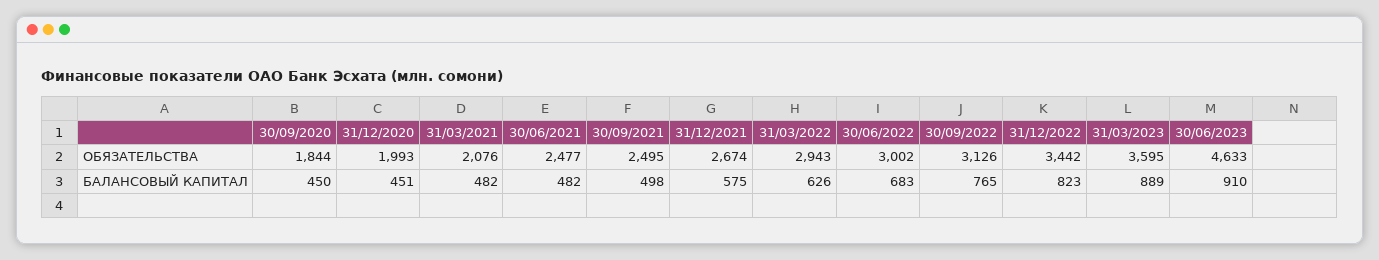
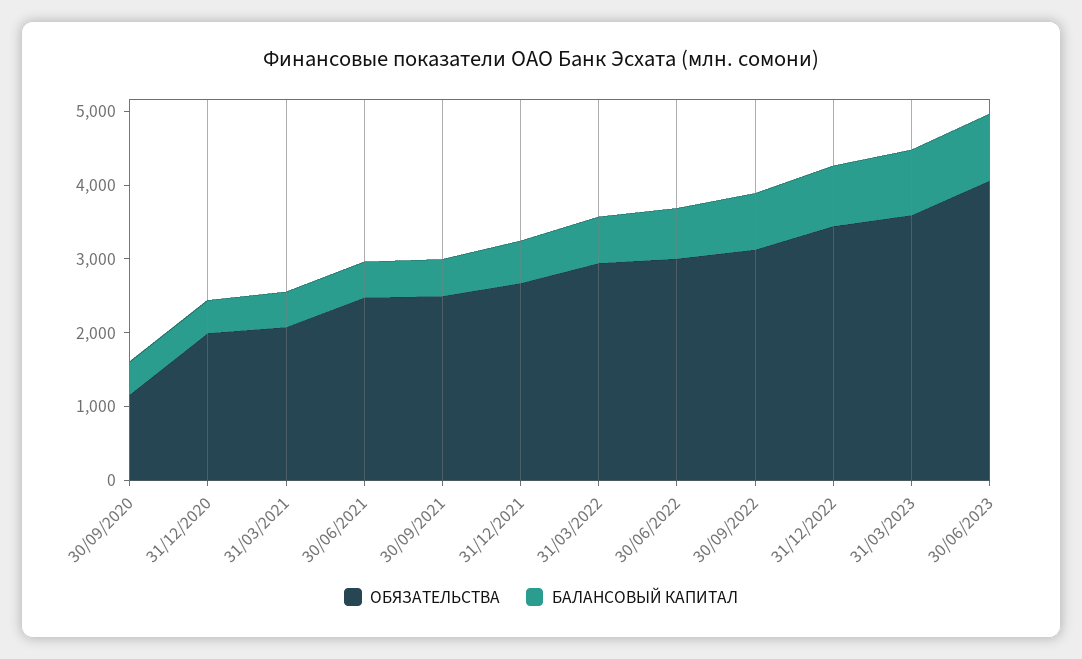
  {
    "ОБЯЗАТЕЛЬСТВА": {
-     "30/09/2020": 1844,
+     "30/09/2020": 1200,
      "31/12/2020": 1993,
      "31/03/2021": 2076,
      "30/06/2021": 2477,
      "30/09/2021": 2495,
      "31/12/2021": 2674,
      "31/03/2022": 2943,
      "30/06/2022": 3002,
      "30/09/2022": 3126,
      "31/12/2022": 3442,
      "31/03/2023": 3595,
-     "30/06/2023": 4633
+     "30/06/2023": 4000
    },
    "БАЛАНСОВЫЙ КАПИТАЛ": {
      "30/09/2020": 450,
      "31/12/2020": 451,
      "31/03/2021": 482,
      "30/06/2021": 482,
      "30/09/2021": 498,
      "31/12/2021": 575,
      "31/03/2022": 626,
      "30/06/2022": 683,
      "30/09/2022": 765,
      "31/12/2022": 823,
      "31/03/2023": 889,
      "30/06/2023": 910
    }
  }

